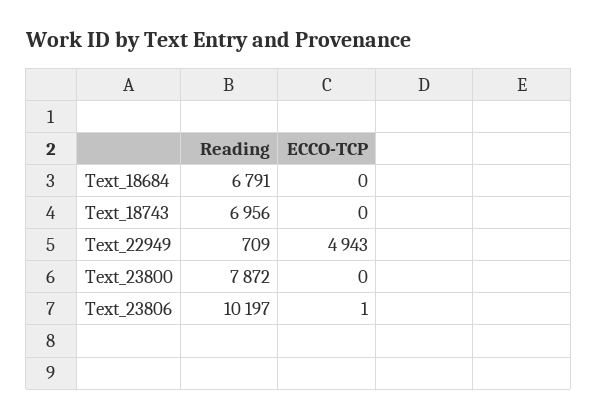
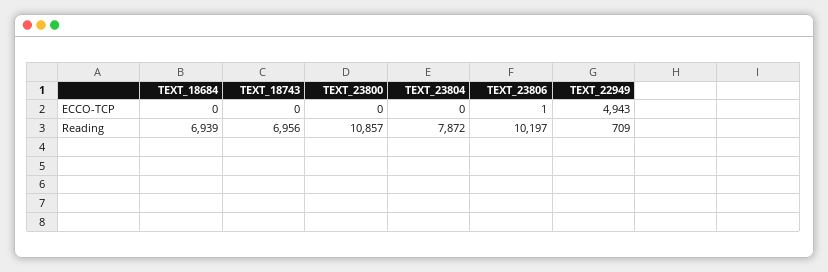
  {
    "Reading": {
-     "Text_18684": 6791,
+     "Text_18684": 6939,
      "Text_18743": 6956,
      "Text_22949": 709,
-     "Text_23800": 7872,
+     "Text_23800": 10857,
-     "Text_23806": 10197
+     "Text_23806": 10197,
+     "TEXT_23804": 7872
    },
    "ECCO-TCP": {
      "Text_18684": 0,
      "Text_18743": 0,
      "Text_22949": 4943,
      "Text_23800": 0,
-     "Text_23806": 1
+     "Text_23806": 1,
+     "TEXT_23804": 0
    }
  }

